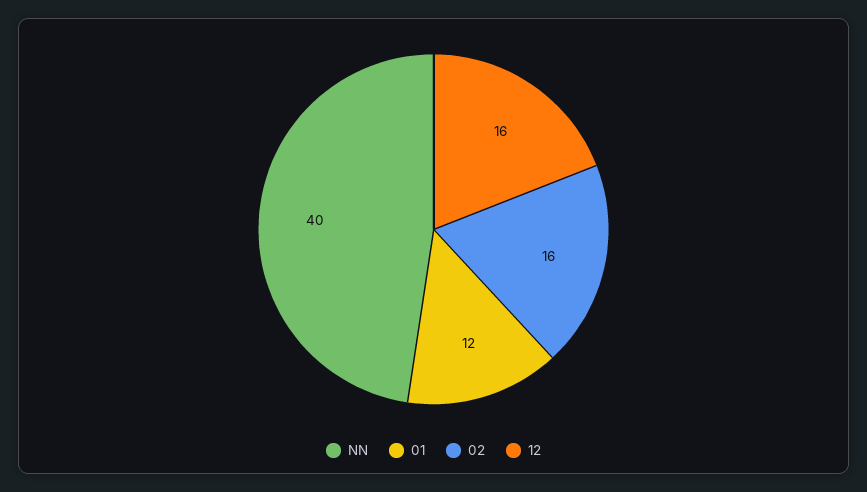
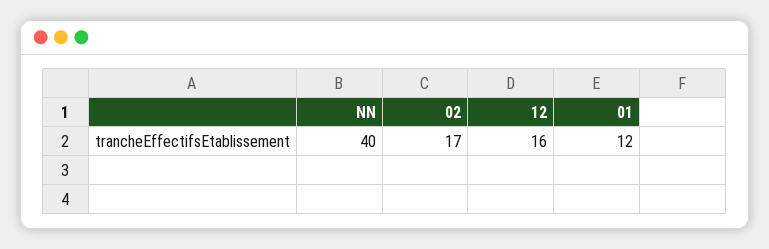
  {
    "NN": 40,
    "01": 12,
-   "02": 16,
+   "02": 17,
    "12": 16
  }

